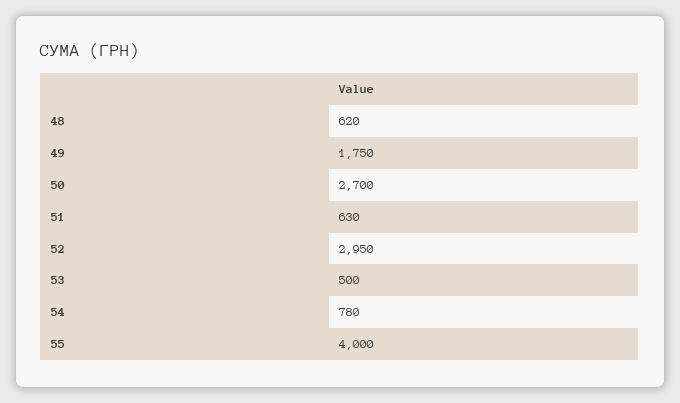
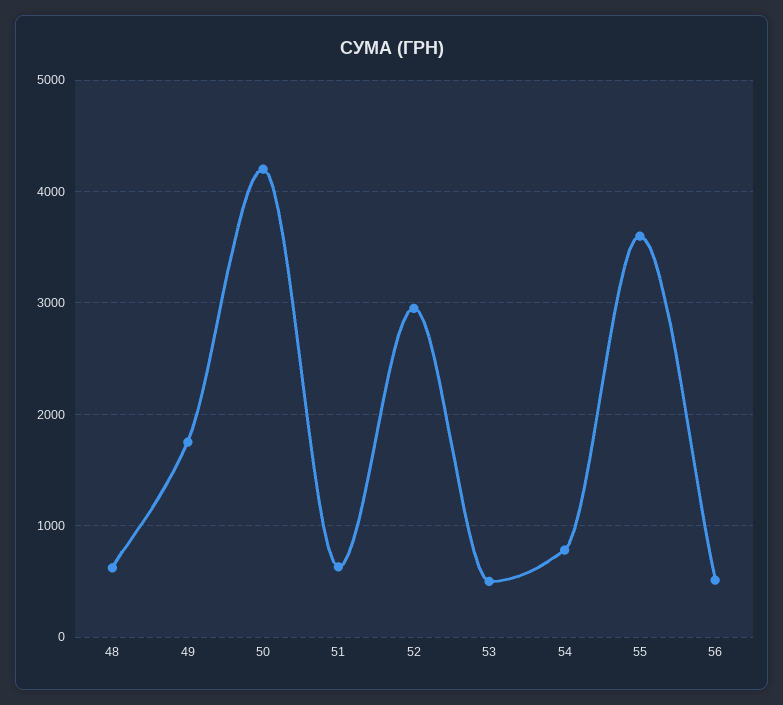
  {
    "48": 620,
    "49": 1750,
-   "50": 2700,
+   "50": 4200,
    "51": 630,
    "52": 2950,
    "53": 500,
    "54": 780,
-   "55": 4000
+   "55": 3600,
+   "56": 500
  }

